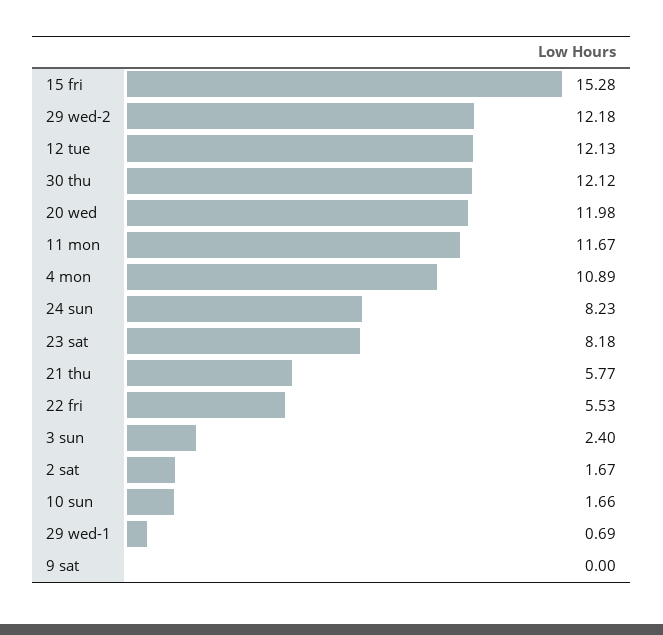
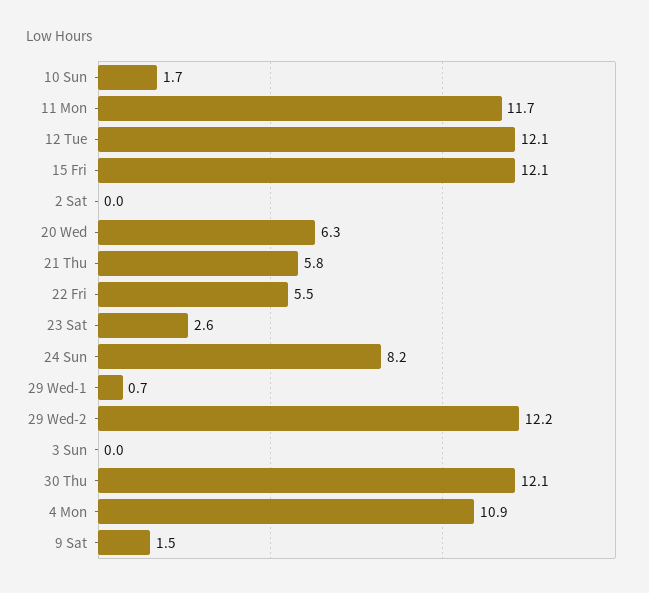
  {
-   "15 fri": 15.28,
+   "15 fri": 12.1,
    "29 wed-2": 12.18,
    "12 tue": 12.13,
    "30 thu": 12.12,
-   "20 wed": 11.98,
+   "20 wed": 6.3,
    "11 mon": 11.67,
    "4 mon": 10.89,
    "24 sun": 8.23,
-   "23 sat": 8.18,
+   "23 sat": 2.6,
    "21 thu": 5.77,
    "22 fri": 5.53,
-   "3 sun": 2.4,
+   "3 sun": 0,
-   "2 sat": 1.67,
+   "2 sat": 0,
    "10 sun": 1.66,
    "29 wed-1": 0.69,
-   "9 sat": 0
+   "9 sat": 1.5
  }

